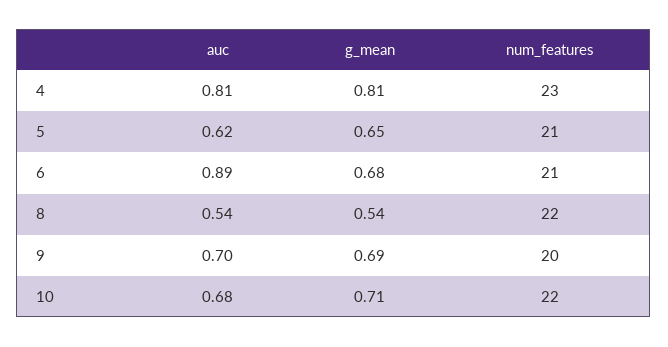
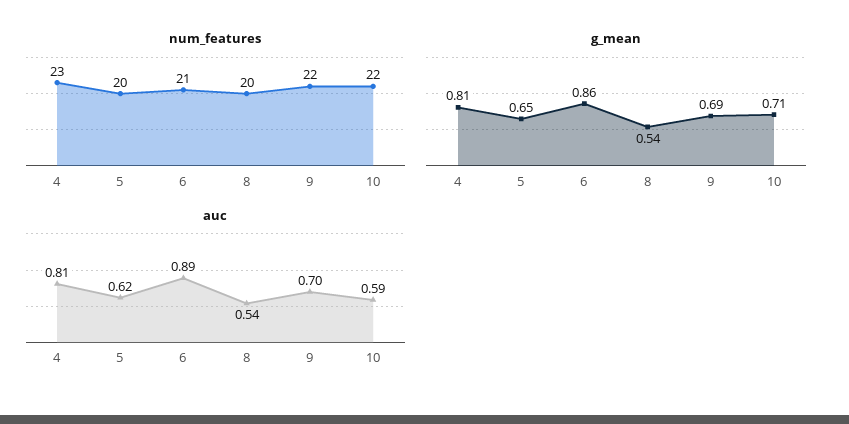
  {
    "auc": {
      "4": 0.81,
      "5": 0.62,
      "6": 0.89,
      "8": 0.54,
      "9": 0.7,
-     "10": 0.68
+     "10": 0.59
    },
    "g_mean": {
      "4": 0.81,
      "5": 0.65,
-     "6": 0.68,
+     "6": 0.86,
      "8": 0.54,
      "9": 0.69,
      "10": 0.71
    },
    "num_features": {
      "4": 23,
-     "5": 21,
+     "5": 20,
      "6": 21,
-     "8": 22,
+     "8": 20,
-     "9": 20,
+     "9": 22,
      "10": 22
    }
  }

